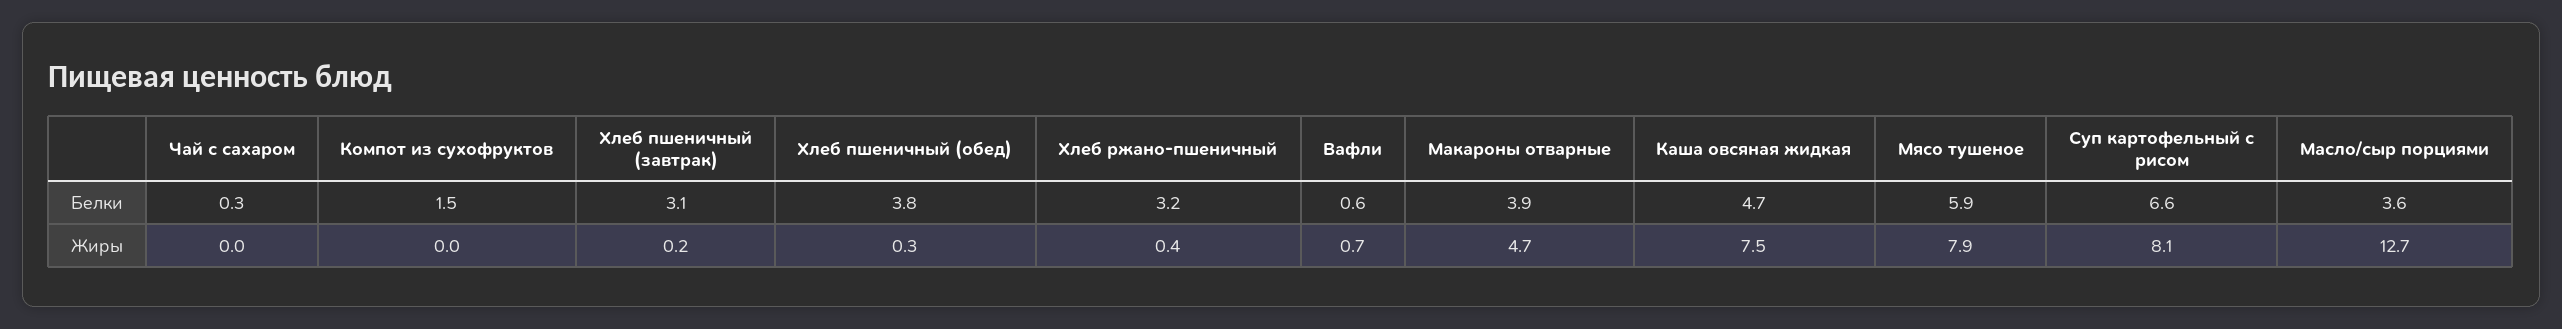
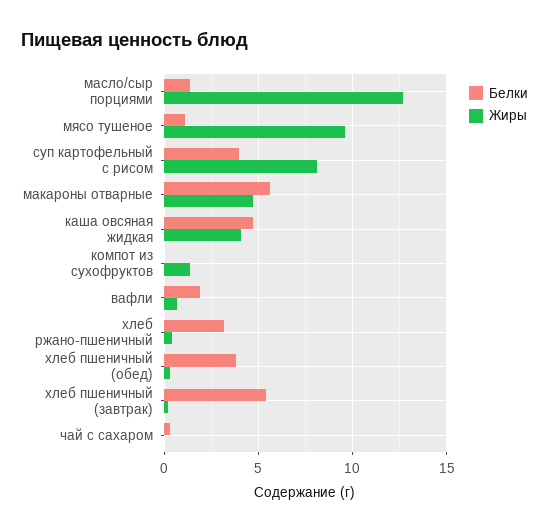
  {
    "Белки": {
      "Чай с сахаром": 0.3,
-     "Компот из сухофруктов": 1.5,
+     "Компот из сухофруктов": 0,
-     "Хлеб пшеничный (завтрак)": 3.1,
+     "Хлеб пшеничный (завтрак)": 5.5,
      "Хлеб пшеничный (обед)": 3.8,
      "Хлеб ржано-пшеничный": 3.2,
-     "Вафли": 0.6,
+     "Вафли": 2,
-     "Макароны отварные": 3.9,
+     "Макароны отварные": 5.5,
      "Каша овсяная жидкая": 4.7,
-     "Мясо тушеное": 5.9,
+     "Мясо тушеное": 1,
-     "Суп картофельный с рисом": 6.6,
+     "Суп картофельный с рисом": 4,
-     "Масло/сыр порциями": 3.6
+     "Масло/сыр порциями": 1.5
    },
    "Жиры": {
      "Чай с сахаром": 0,
-     "Компот из сухофруктов": 0,
+     "Компот из сухофруктов": 1.5,
      "Хлеб пшеничный (завтрак)": 0.2,
      "Хлеб пшеничный (обед)": 0.3,
      "Хлеб ржано-пшеничный": 0.4,
      "Вафли": 0.7,
      "Макароны отварные": 4.7,
-     "Каша овсяная жидкая": 7.5,
+     "Каша овсяная жидкая": 4,
-     "Мясо тушеное": 7.9,
+     "Мясо тушеное": 9.5,
      "Суп картофельный с рисом": 8.1,
      "Масло/сыр порциями": 12.7
    }
  }

